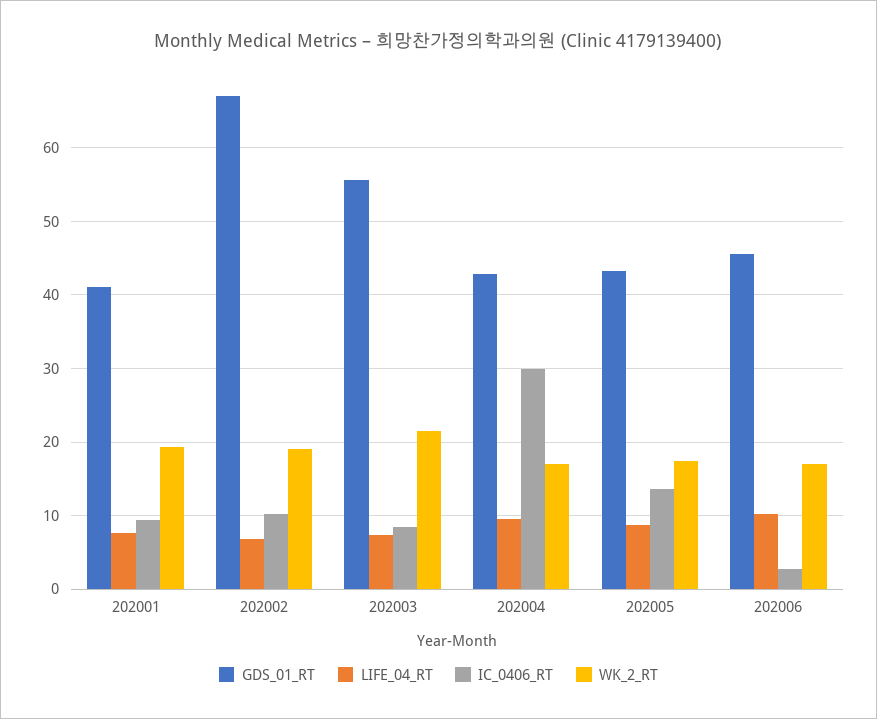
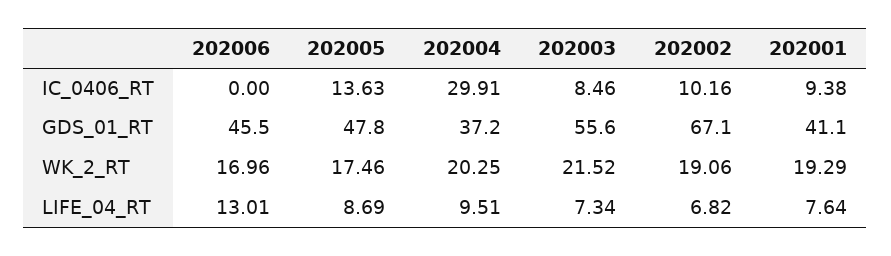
  {
    "GDS_01_RT": {
      "202001": 41.1,
      "202002": 67.1,
      "202003": 55.6,
-     "202004": 43,
+     "202004": 37.2,
-     "202005": 43,
+     "202005": 47.8,
      "202006": 45.5
    },
    "LIFE_04_RT": {
      "202001": 7.64,
      "202002": 6.82,
      "202003": 7.34,
      "202004": 9.51,
      "202005": 8.69,
-     "202006": 10
+     "202006": 13.01
    },
    "IC_0406_RT": {
      "202001": 9.38,
      "202002": 10.16,
      "202003": 8.46,
      "202004": 29.91,
      "202005": 13.63,
-     "202006": 3
+     "202006": 0
    },
    "WK_2_RT": {
      "202001": 19.29,
      "202002": 19.06,
      "202003": 21.52,
-     "202004": 17,
+     "202004": 20.25,
      "202005": 17.46,
      "202006": 16.96
    }
  }

